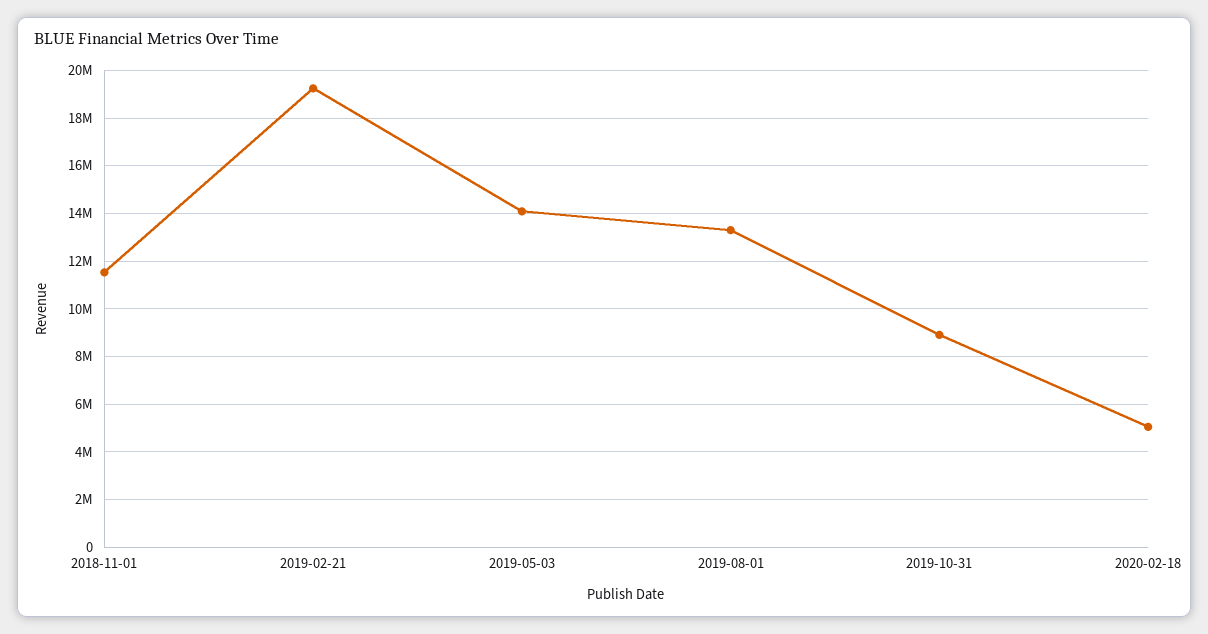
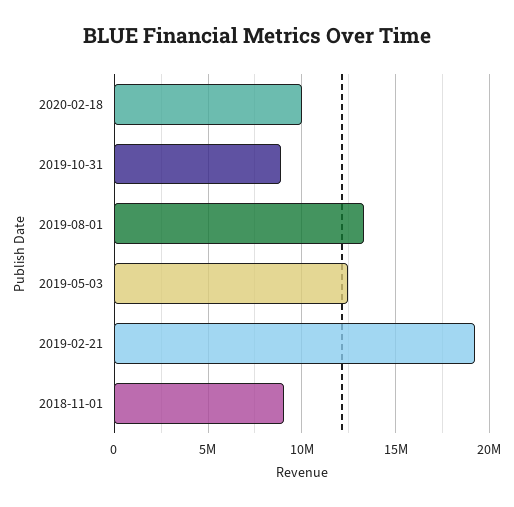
  {
-   "2018-11-01": 11500000,
+   "2018-11-01": 9000000,
    "2019-02-21": 19000000,
-   "2019-05-03": 14000000,
+   "2019-05-03": 12500000,
    "2019-08-01": 13500000,
    "2019-10-31": 9000000,
-   "2020-02-18": 5000000
+   "2020-02-18": 10000000
  }

